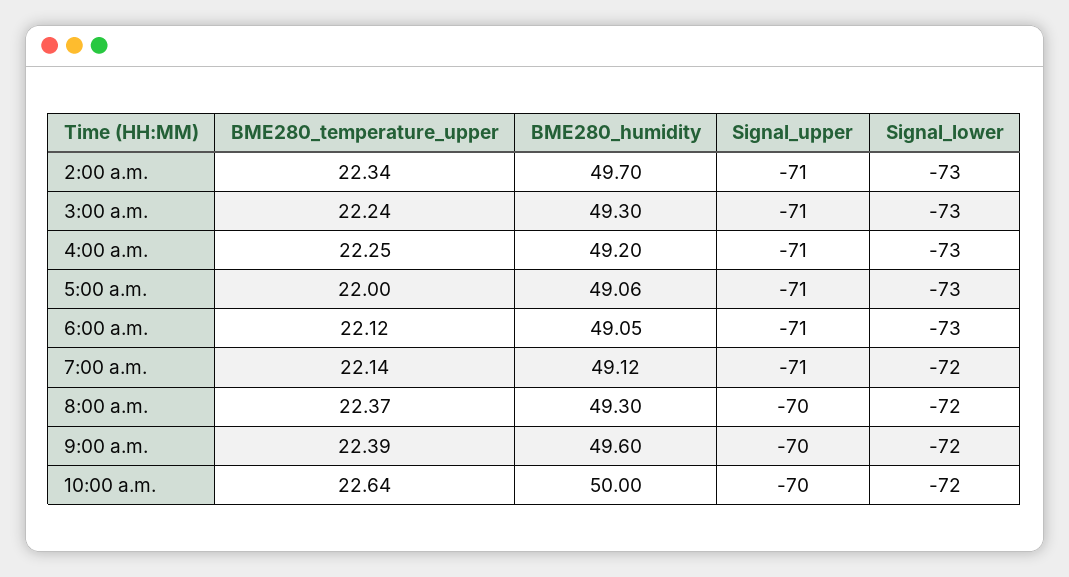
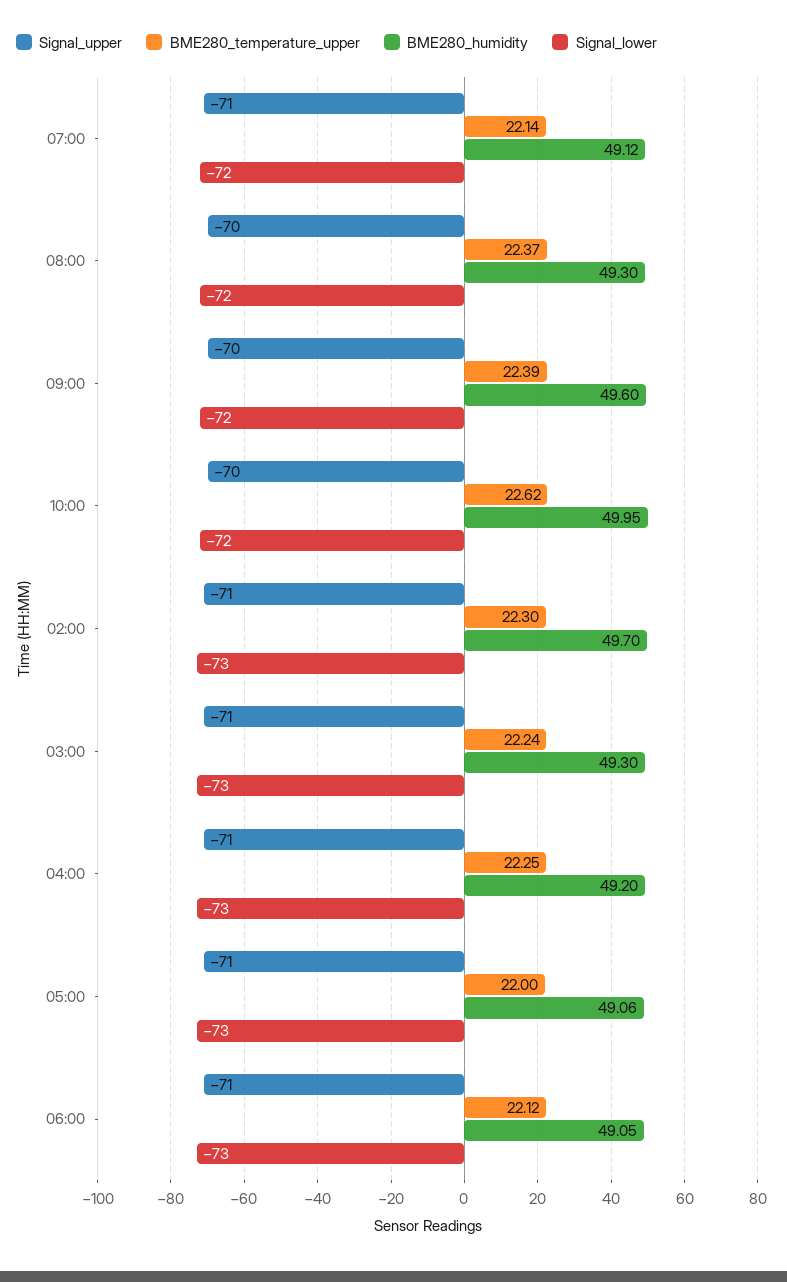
  {
    "BME280_temperature_upper": {
-     "2:00 a.m.": 22.34,
+     "2:00 a.m.": 22.3,
      "3:00 a.m.": 22.24,
      "4:00 a.m.": 22.25,
      "5:00 a.m.": 22,
      "6:00 a.m.": 22.12,
      "7:00 a.m.": 22.14,
      "8:00 a.m.": 22.37,
      "9:00 a.m.": 22.39,
-     "10:00 a.m.": 22.64
+     "10:00 a.m.": 22.62
    },
    "BME280_humidity": {
      "2:00 a.m.": 49.7,
      "3:00 a.m.": 49.3,
      "4:00 a.m.": 49.2,
      "5:00 a.m.": 49.06,
      "6:00 a.m.": 49.05,
      "7:00 a.m.": 49.12,
      "8:00 a.m.": 49.3,
      "9:00 a.m.": 49.6,
-     "10:00 a.m.": 50
+     "10:00 a.m.": 49.95
    },
    "Signal_upper": {
      "2:00 a.m.": -71,
      "3:00 a.m.": -71,
      "4:00 a.m.": -71,
      "5:00 a.m.": -71,
      "6:00 a.m.": -71,
      "7:00 a.m.": -71,
      "8:00 a.m.": -70,
      "9:00 a.m.": -70,
      "10:00 a.m.": -70
    },
    "Signal_lower": {
      "2:00 a.m.": -73,
      "3:00 a.m.": -73,
      "4:00 a.m.": -73,
      "5:00 a.m.": -73,
      "6:00 a.m.": -73,
      "7:00 a.m.": -72,
      "8:00 a.m.": -72,
      "9:00 a.m.": -72,
      "10:00 a.m.": -72
    }
  }

